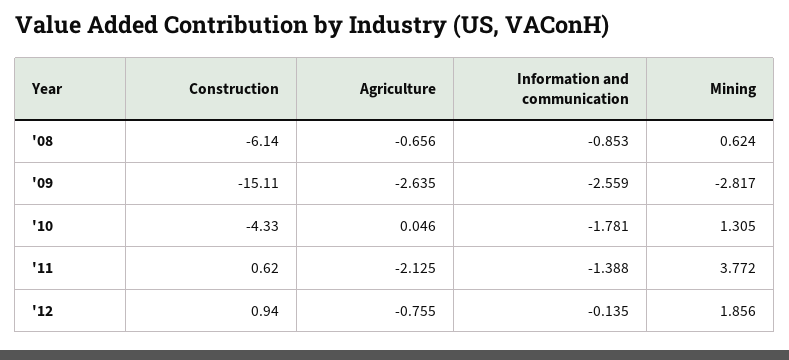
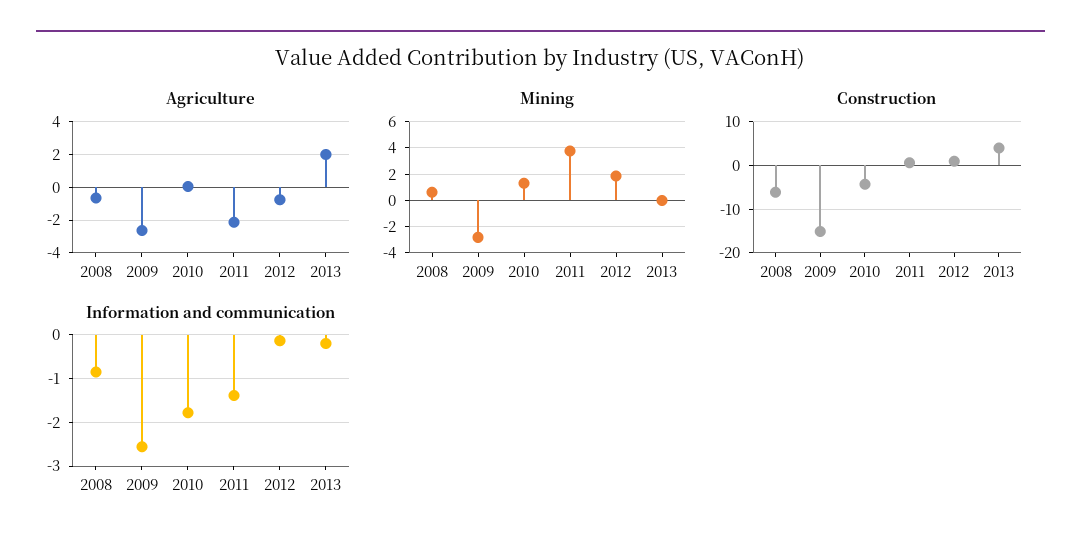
  {
    "Construction": {
      "'08": -6.14,
      "'09": -15.11,
      "'10": -4.33,
      "'11": 0.62,
-     "'12": 0.94
+     "'12": 0.94,
+     "2013": 4
    },
    "Agriculture": {
      "'08": -0.656,
      "'09": -2.635,
      "'10": 0.046,
      "'11": -2.125,
-     "'12": -0.755
+     "'12": -0.755,
+     "2013": 2
    },
    "Information and communication": {
      "'08": -0.853,
      "'09": -2.559,
      "'10": -1.781,
      "'11": -1.388,
-     "'12": -0.135
+     "'12": -0.135,
+     "2013": -0.2
    },
    "Mining": {
      "'08": 0.624,
      "'09": -2.817,
      "'10": 1.305,
      "'11": 3.772,
-     "'12": 1.856
+     "'12": 1.856,
+     "2013": 0
    }
  }

